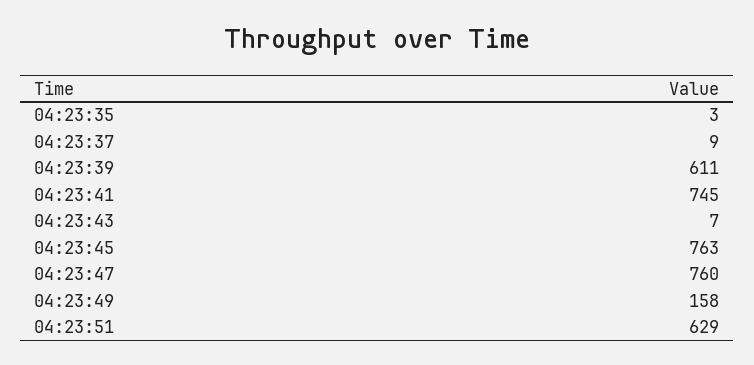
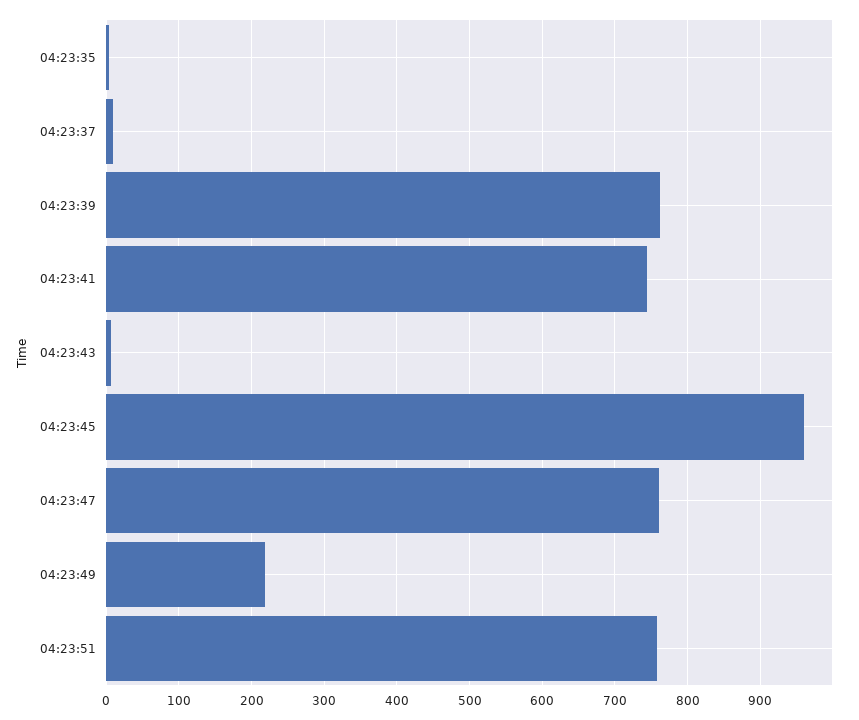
  {
    "04:23:35": 3,
    "04:23:37": 9,
-   "04:23:39": 611,
+   "04:23:39": 760,
    "04:23:41": 745,
    "04:23:43": 7,
-   "04:23:45": 763,
+   "04:23:45": 960,
    "04:23:47": 760,
-   "04:23:49": 158,
+   "04:23:49": 220,
-   "04:23:51": 629
+   "04:23:51": 760
  }

